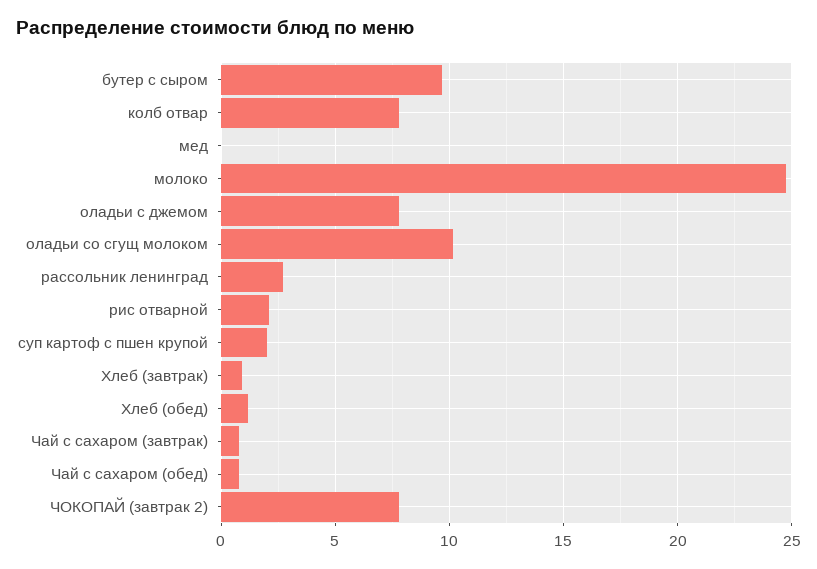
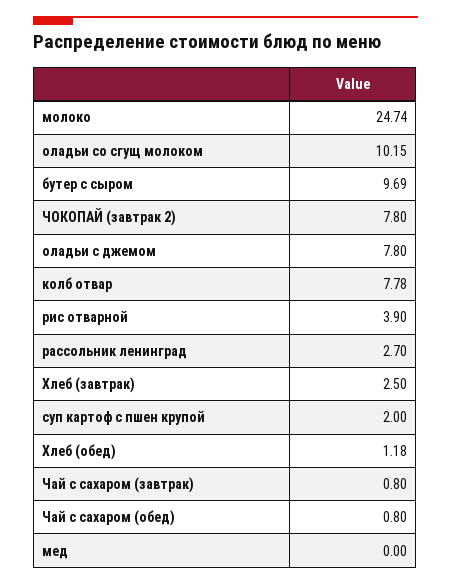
  {
    "бутер с сыром": 9.69,
    "колб отвар": 7.78,
    "мед": 0,
    "молоко": 24.74,
    "оладьи с джемом": 7.8,
    "оладьи со сгущ молоком": 10.15,
    "рассольник ленинград": 2.7,
-   "рис отварной": 2,
+   "рис отварной": 3.9,
    "суп картоф с пшен крупой": 2,
-   "Хлеб (завтрак)": 1,
+   "Хлеб (завтрак)": 2.5,
    "Хлеб (обед)": 1.18,
    "Чай с сахаром (завтрак)": 0.8,
    "Чай с сахаром (обед)": 0.8,
    "ЧОКОПАЙ (завтрак 2)": 7.8
  }

